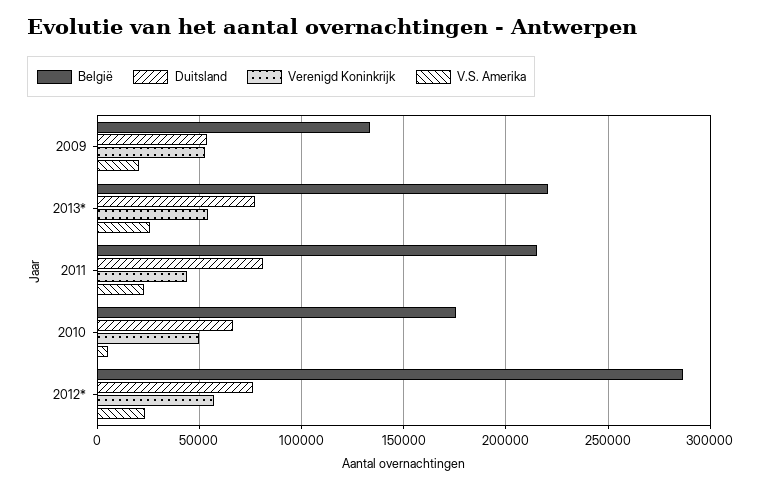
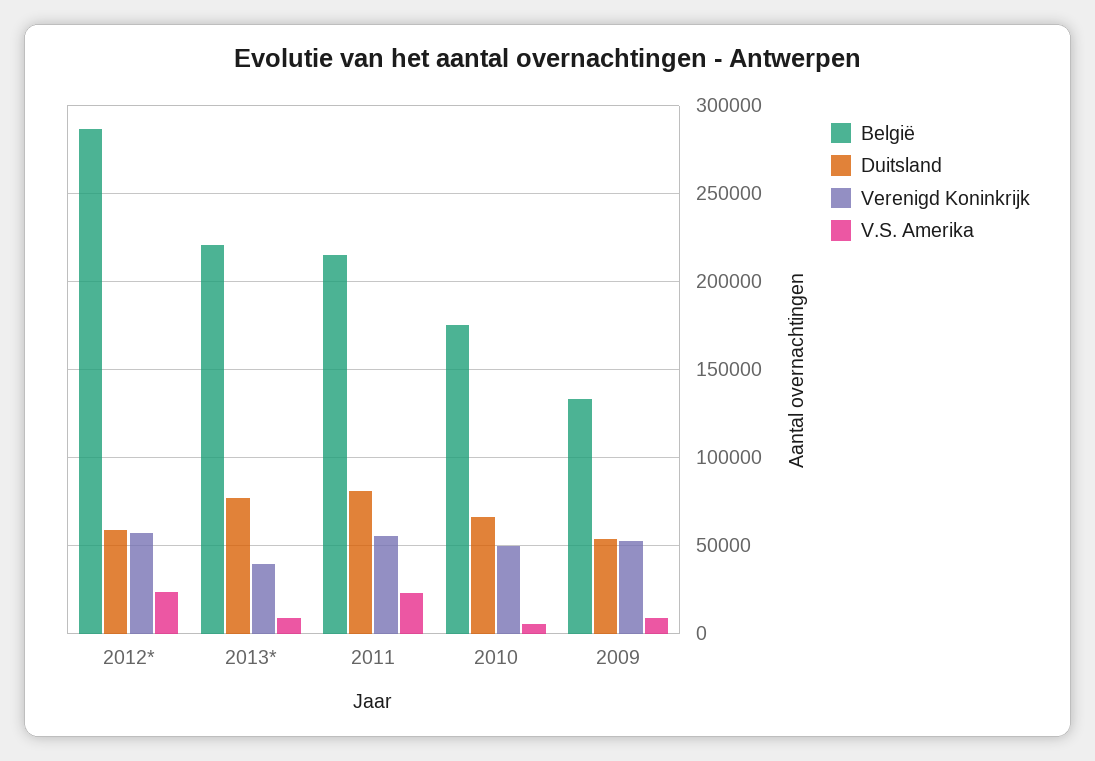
  {
    "België": {
      "2009": 135000,
      "2013*": 220000,
      "2011": 215000,
      "2010": 175000,
      "2012*": 285000
    },
    "Duitsland": {
      "2009": 55000,
      "2013*": 75000,
      "2011": 80000,
      "2010": 65000,
-     "2012*": 75000
+     "2012*": 60000
    },
    "Verenigd Koninkrijk": {
      "2009": 55000,
-     "2013*": 55000,
+     "2013*": 40000,
-     "2011": 45000,
+     "2011": 55000,
      "2010": 50000,
      "2012*": 55000
    },
    "V.S. Amerika": {
-     "2009": 20000,
+     "2009": 10000,
-     "2013*": 25000,
+     "2013*": 10000,
      "2011": 25000,
      "2010": 5000,
      "2012*": 25000
    }
  }

